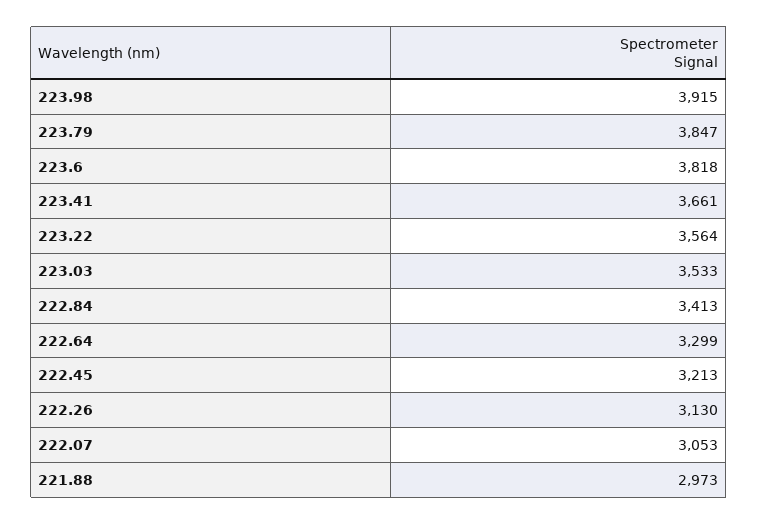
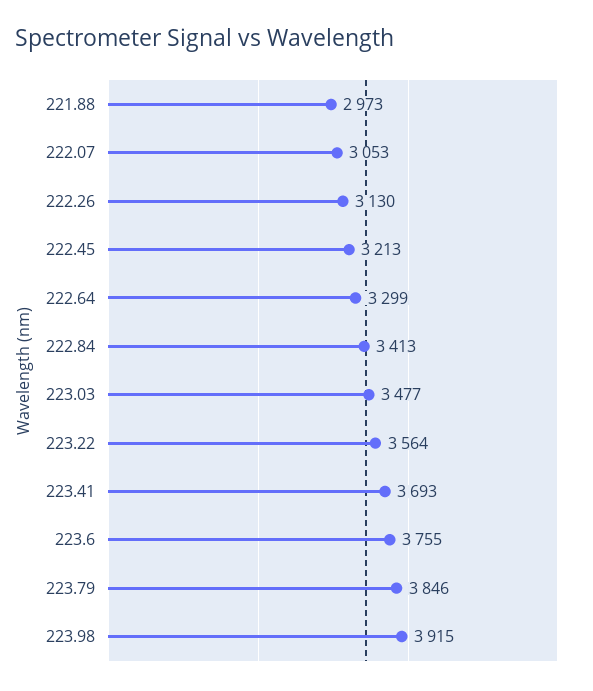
  {
    "223.98": 3915,
-   "223.79": 3847,
+   "223.79": 3846,
-   "223.6": 3818,
+   "223.6": 3755,
-   "223.41": 3661,
+   "223.41": 3693,
    "223.22": 3564,
-   "223.03": 3533,
+   "223.03": 3477,
    "222.84": 3413,
    "222.64": 3299,
    "222.45": 3213,
    "222.26": 3130,
    "222.07": 3053,
    "221.88": 2973
  }

